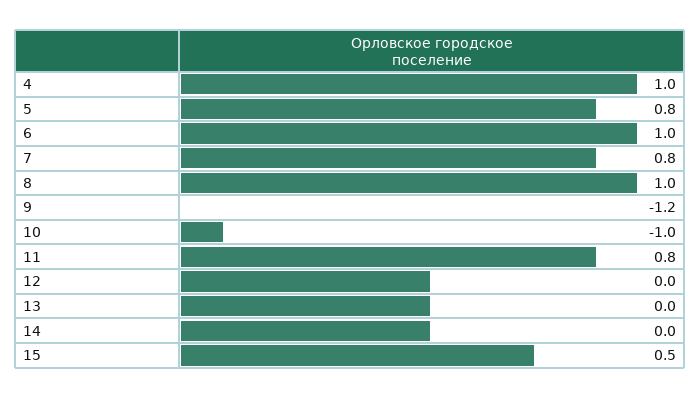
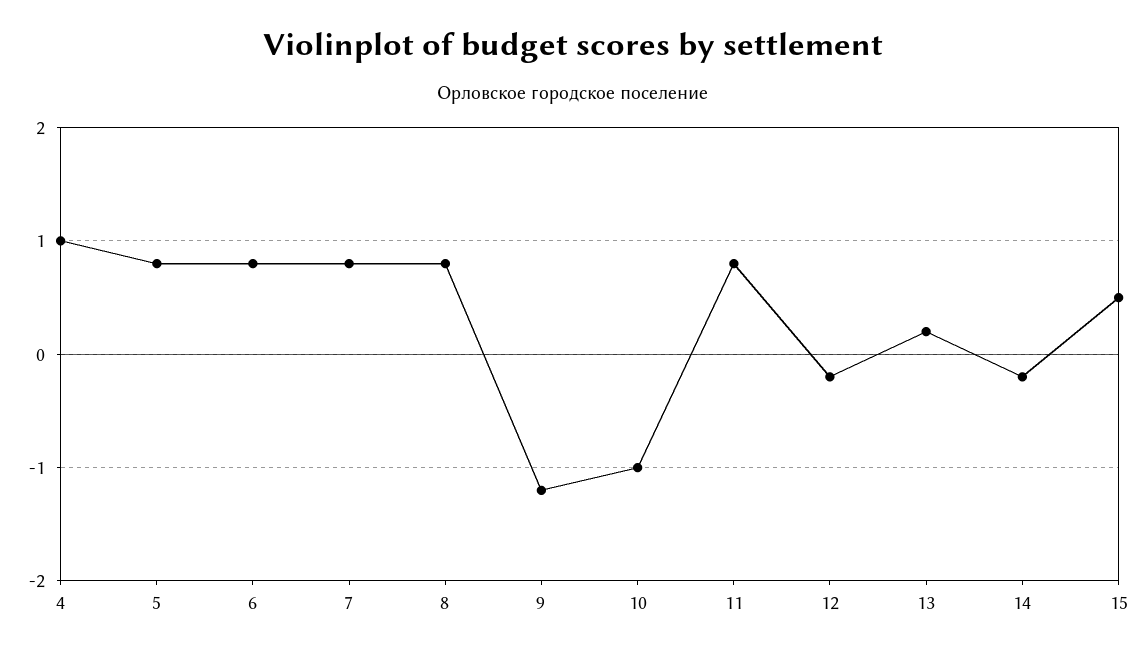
  {
    "4": 1,
    "5": 0.8,
-   "6": 1,
+   "6": 0.8,
    "7": 0.8,
-   "8": 1,
+   "8": 0.8,
    "9": -1.2,
    "10": -1,
    "11": 0.8,
-   "12": 0,
+   "12": -0.2,
-   "13": 0,
+   "13": 0.2,
-   "14": 0,
+   "14": -0.2,
    "15": 0.5
  }

